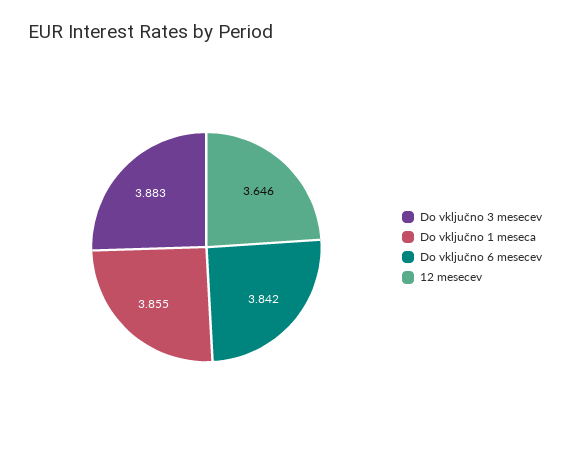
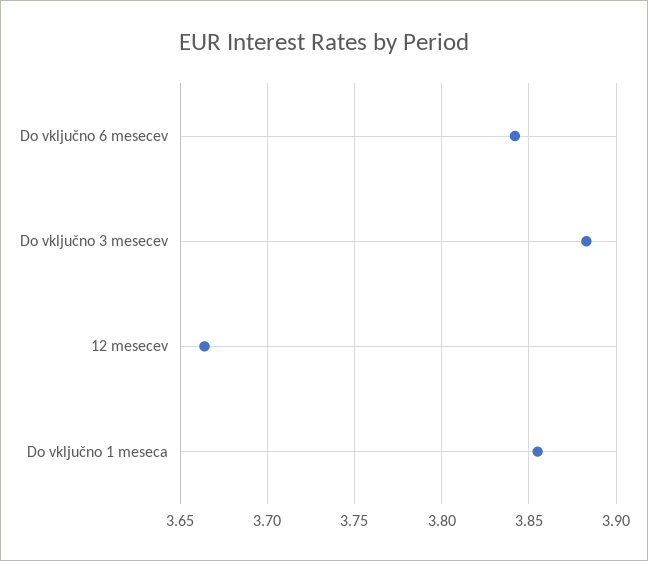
  {
    "Do vključno 3 mesecev": 3.883,
    "Do vključno 1 meseca": 3.855,
    "Do vključno 6 mesecev": 3.842,
-   "12 mesecev": 3.646
+   "12 mesecev": 3.665
  }

